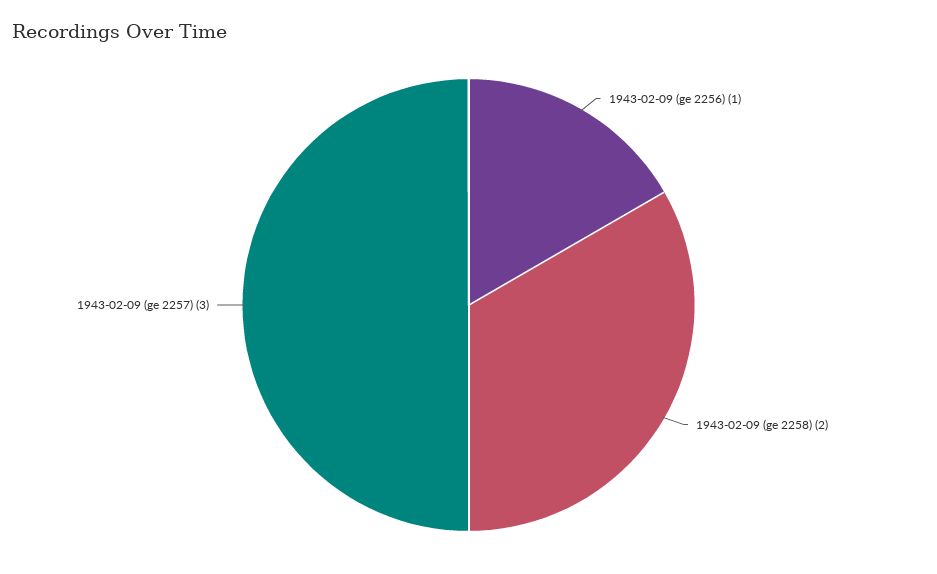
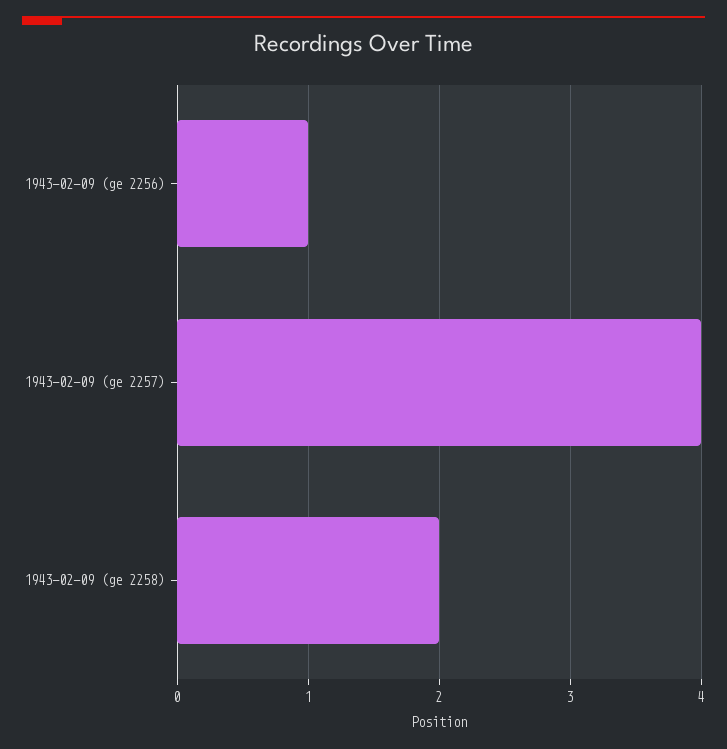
  {
    "1943-02-09 (ge 2256)": 1,
    "1943-02-09 (ge 2258)": 2,
-   "1943-02-09 (ge 2257)": 3
+   "1943-02-09 (ge 2257)": 4
  }

